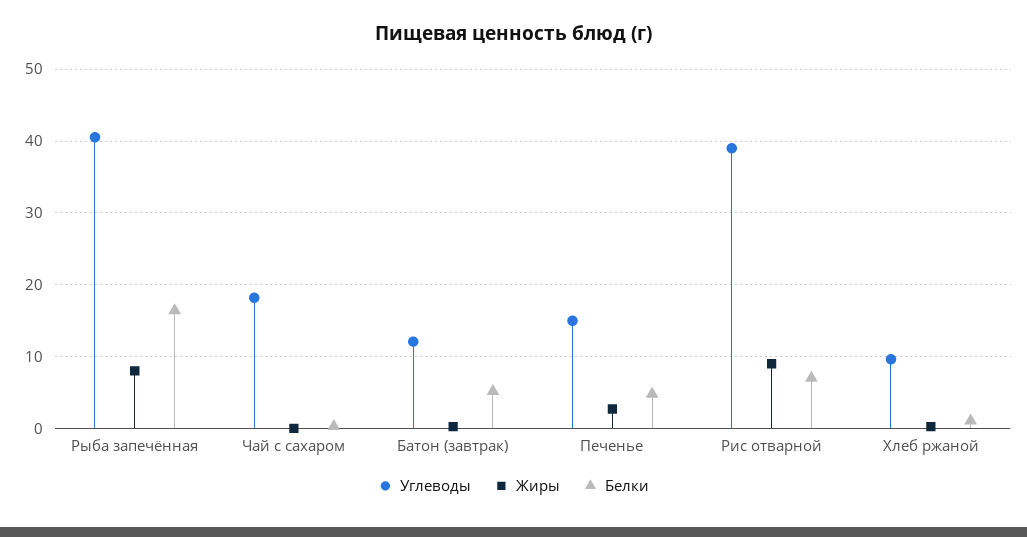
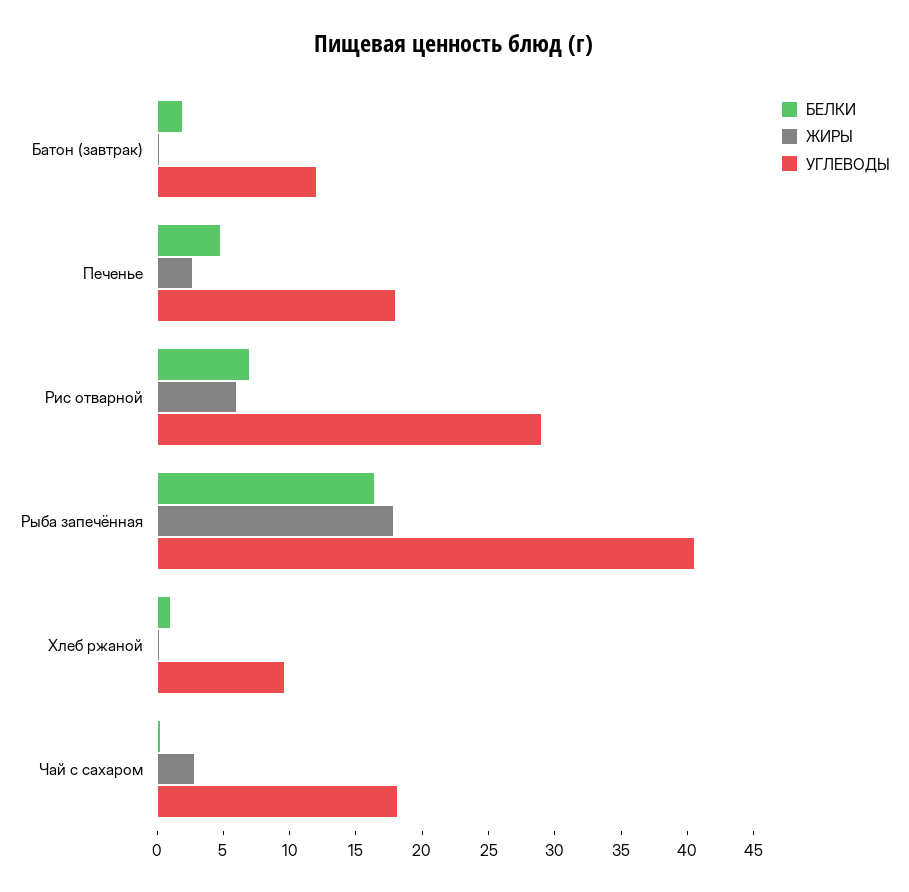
  {
    "Углеводы": {
      "Рыба запечённая": 41,
      "Чай с сахаром": 18,
      "Батон (завтрак)": 12,
-     "Печенье": 15,
+     "Печенье": 18,
-     "Рис отварной": 39,
+     "Рис отварной": 29,
      "Хлеб ржаной": 10
    },
    "Жиры": {
-     "Рыба запечённая": 8,
+     "Рыба запечённая": 18,
-     "Чай с сахаром": 0,
+     "Чай с сахаром": 3,
      "Батон (завтрак)": 0,
      "Печенье": 3,
-     "Рис отварной": 9,
+     "Рис отварной": 6,
      "Хлеб ржаной": 0
    },
    "Белки": {
      "Рыба запечённая": 16,
      "Чай с сахаром": 0,
-     "Батон (завтрак)": 5,
+     "Батон (завтрак)": 2,
      "Печенье": 5,
      "Рис отварной": 7,
      "Хлеб ржаной": 1
    }
  }

